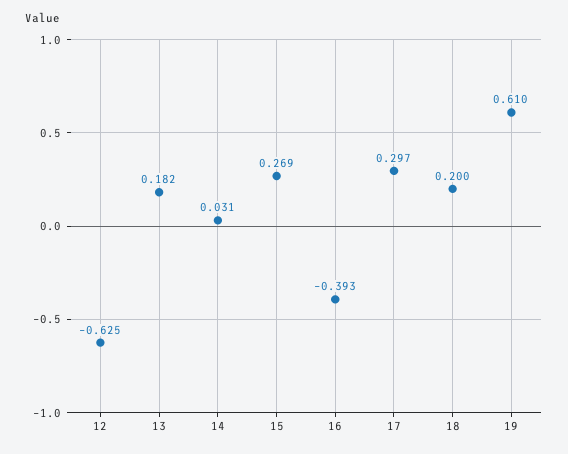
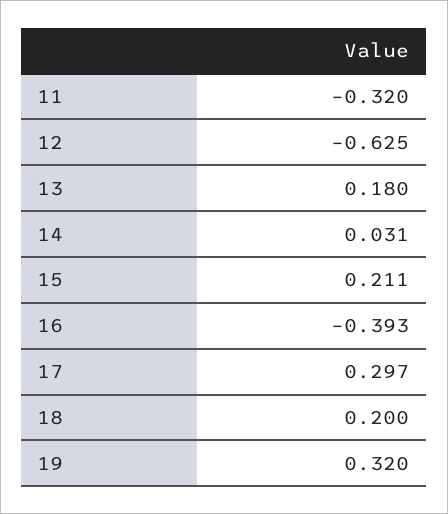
  {
    "12": -0.625,
-   "13": 0.182,
+   "13": 0.18,
    "14": 0.031,
-   "15": 0.269,
+   "15": 0.211,
    "16": -0.393,
    "17": 0.297,
    "18": 0.2,
-   "19": 0.61
+   "19": 0.32,
+   "11": -0.32
  }

